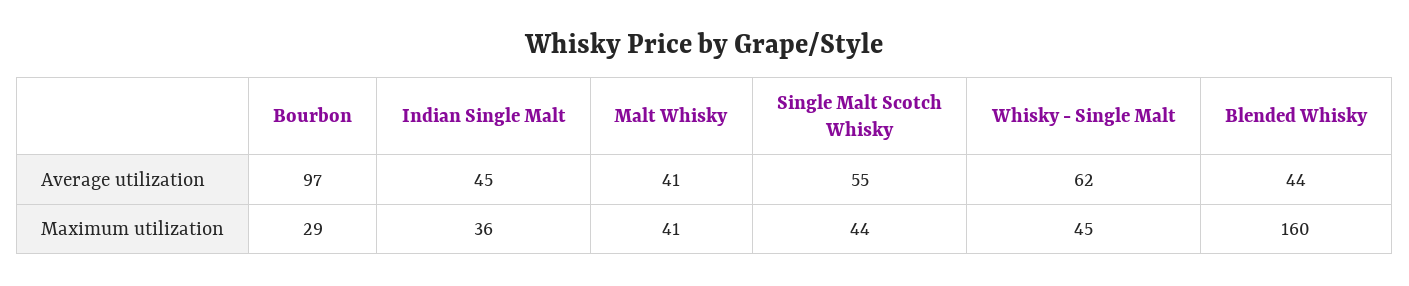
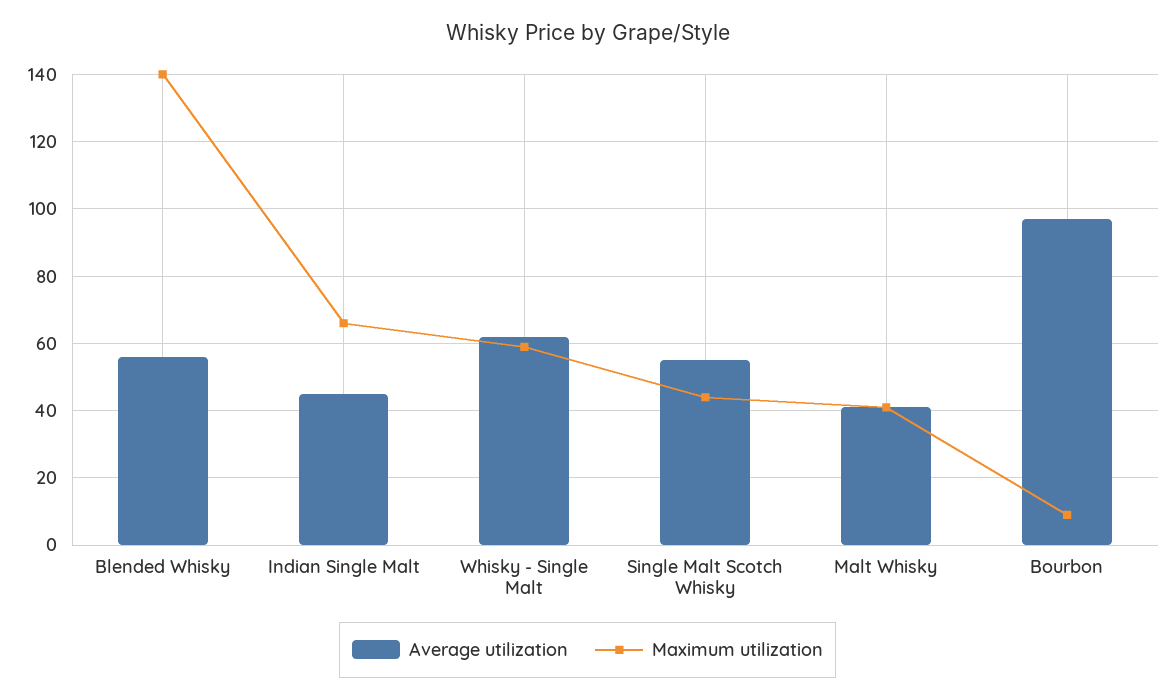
  {
    "Average utilization": {
      "Bourbon": 97,
      "Indian Single Malt": 45,
      "Malt Whisky": 41,
      "Single Malt Scotch Whisky": 55,
      "Whisky - Single Malt": 62,
-     "Blended Whisky": 44
+     "Blended Whisky": 55
    },
    "Maximum utilization": {
-     "Bourbon": 29,
+     "Bourbon": 10,
-     "Indian Single Malt": 36,
+     "Indian Single Malt": 65,
      "Malt Whisky": 41,
      "Single Malt Scotch Whisky": 44,
-     "Whisky - Single Malt": 45,
+     "Whisky - Single Malt": 60,
-     "Blended Whisky": 160
+     "Blended Whisky": 140
    }
  }

